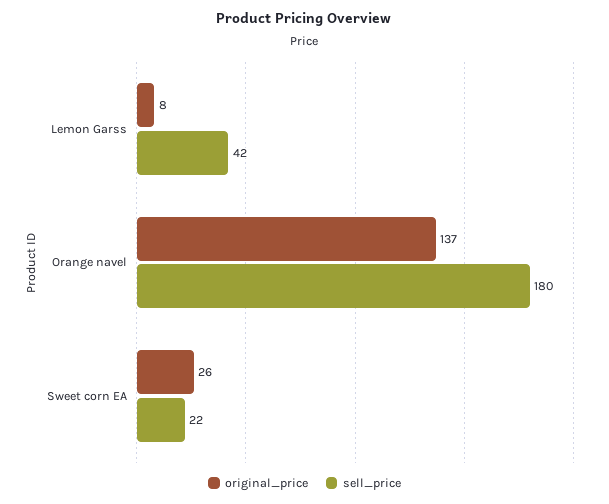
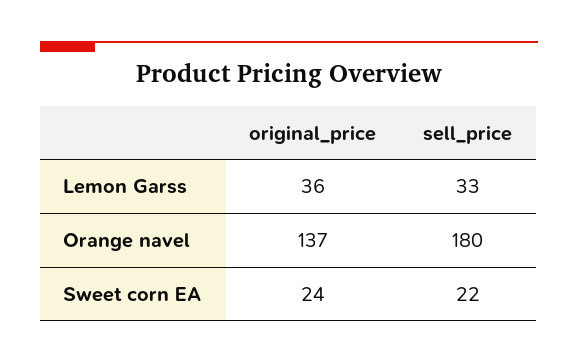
  {
    "original_price": {
-     "Lemon Garss": 8,
+     "Lemon Garss": 36,
      "Orange navel": 137,
-     "Sweet corn EA": 26
+     "Sweet corn EA": 24
    },
    "sell_price": {
-     "Lemon Garss": 42,
+     "Lemon Garss": 33,
      "Orange navel": 180,
      "Sweet corn EA": 22
    }
  }

